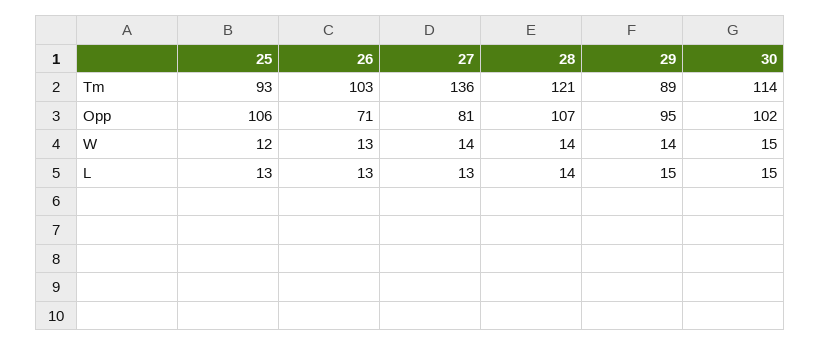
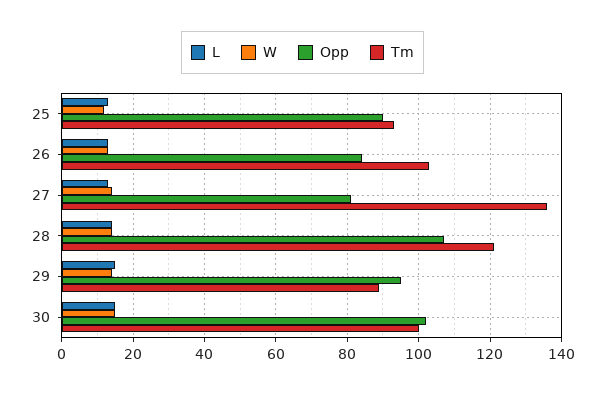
  {
    "Tm": {
      "25": 93,
      "26": 103,
      "27": 136,
      "28": 121,
      "29": 89,
-     "30": 114
+     "30": 100
    },
    "Opp": {
-     "25": 106,
+     "25": 90,
-     "26": 71,
+     "26": 85,
      "27": 81,
      "28": 107,
      "29": 95,
      "30": 102
    },
    "W": {
      "25": 12,
      "26": 13,
      "27": 14,
      "28": 14,
      "29": 14,
      "30": 15
    },
    "L": {
      "25": 13,
      "26": 13,
      "27": 13,
      "28": 14,
      "29": 15,
      "30": 15
    }
  }

